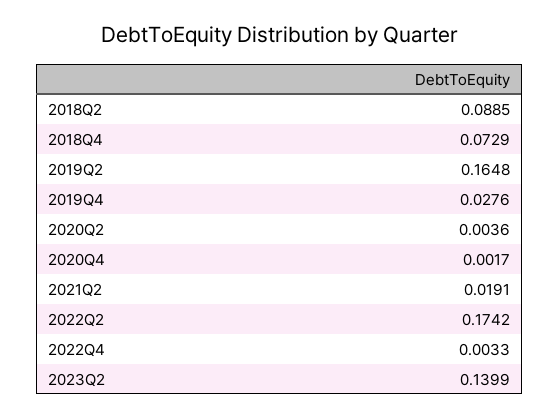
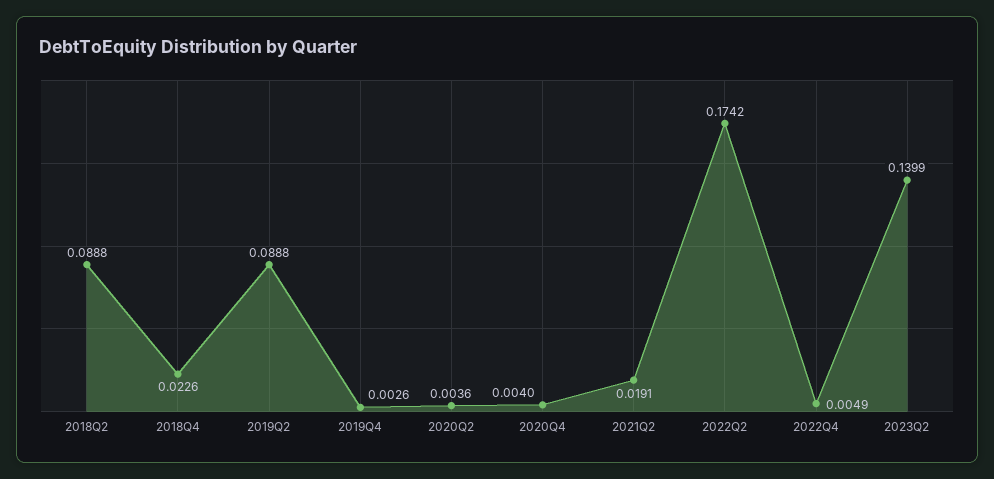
  {
-   "2018Q2": 0.0885,
+   "2018Q2": 0.0888,
-   "2018Q4": 0.0729,
+   "2018Q4": 0.0226,
-   "2019Q2": 0.1648,
+   "2019Q2": 0.0888,
-   "2019Q4": 0.0276,
+   "2019Q4": 0.0026,
    "2020Q2": 0.0036,
-   "2020Q4": 0.0017,
+   "2020Q4": 0.004,
    "2021Q2": 0.0191,
    "2022Q2": 0.1742,
-   "2022Q4": 0.0033,
+   "2022Q4": 0.0049,
    "2023Q2": 0.1399
  }

